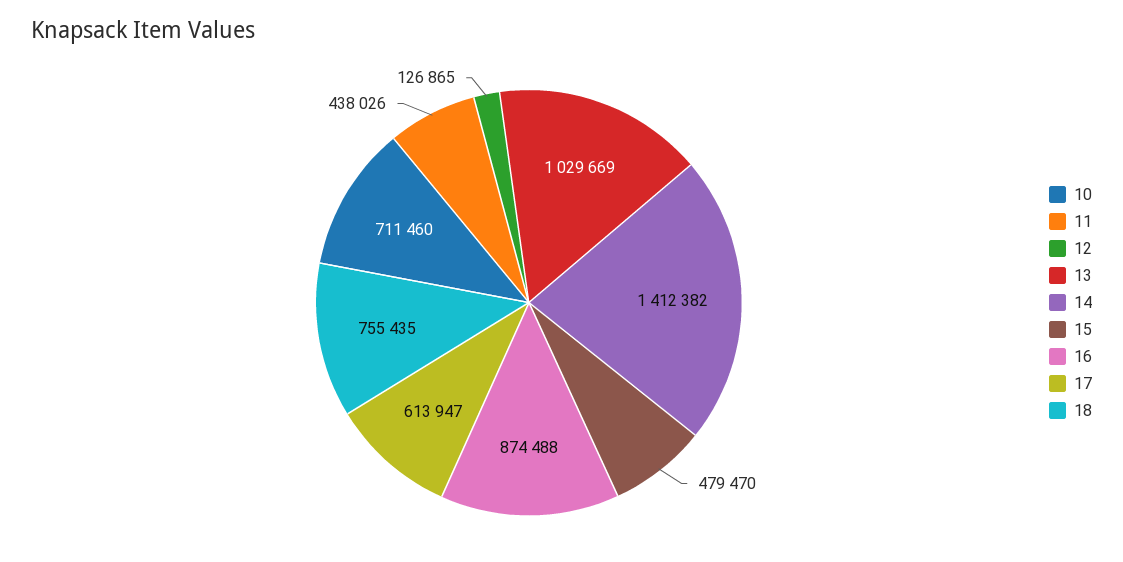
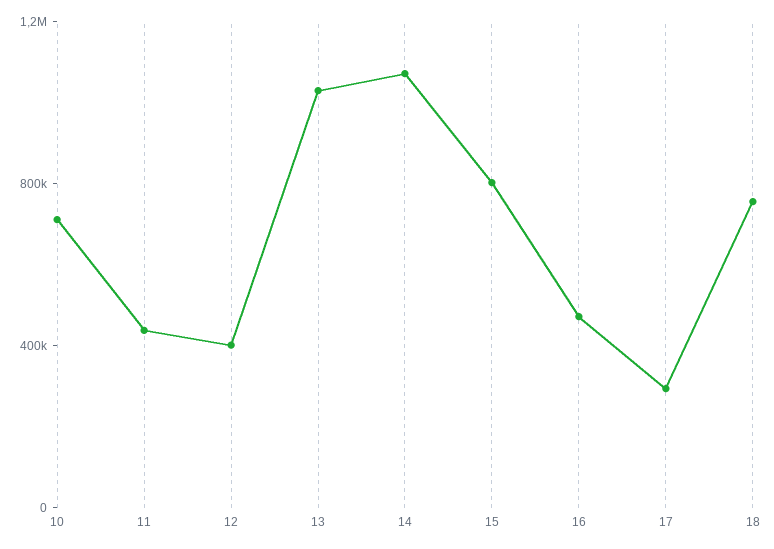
  {
    "10": 711460,
    "11": 438026,
-   "12": 126865,
+   "12": 400000,
    "13": 1029669,
-   "14": 1412382,
+   "14": 1100000,
-   "15": 479470,
+   "15": 800000,
-   "16": 874488,
+   "16": 500000,
-   "17": 613947,
+   "17": 300000,
    "18": 755435
  }

